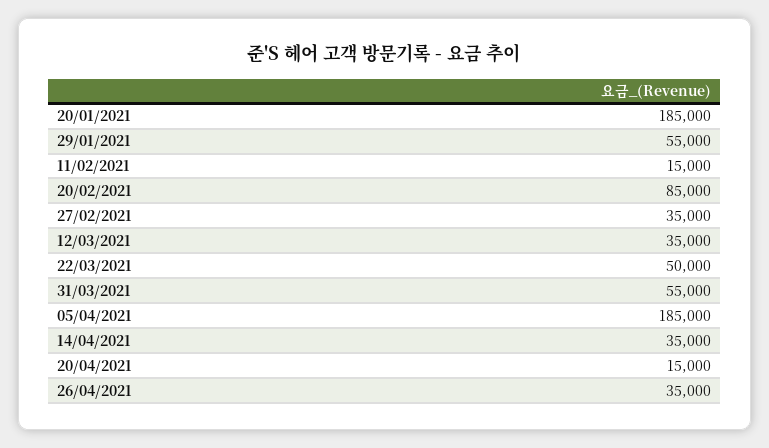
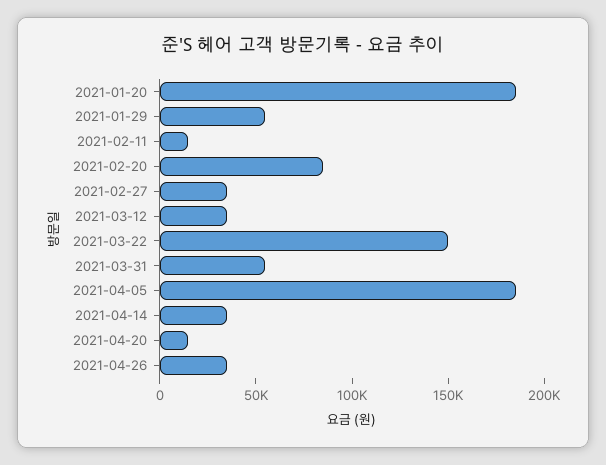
  {
    "20/01/2021": 185000,
    "29/01/2021": 55000,
    "11/02/2021": 15000,
    "20/02/2021": 85000,
    "27/02/2021": 35000,
    "12/03/2021": 35000,
-   "22/03/2021": 50000,
+   "22/03/2021": 150000,
    "31/03/2021": 55000,
    "05/04/2021": 185000,
    "14/04/2021": 35000,
    "20/04/2021": 15000,
    "26/04/2021": 35000
  }

